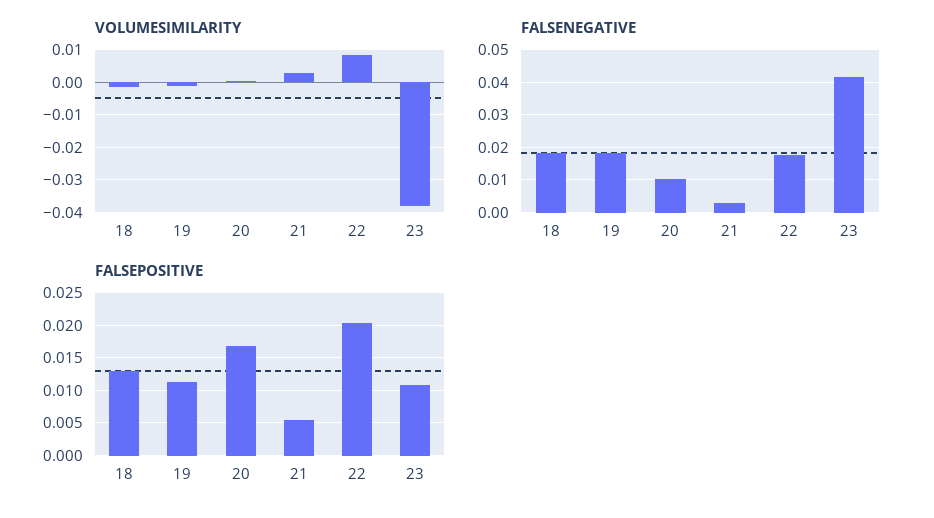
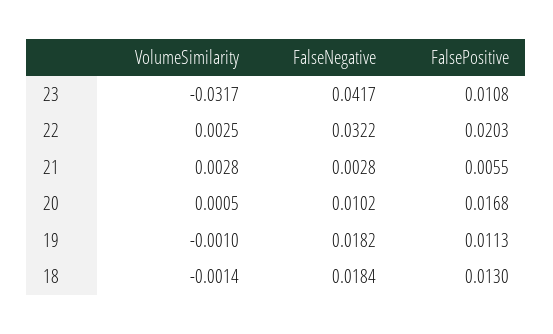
  {
    "VOLUMESIMILARITY": {
      "18": -0.0014,
      "19": -0.001,
      "20": 0.0005,
      "21": 0.0028,
-     "22": 0.008,
+     "22": 0.0025,
-     "23": -0.038
+     "23": -0.0317
    },
    "FALSENEGATIVE": {
      "18": 0.0184,
      "19": 0.0182,
      "20": 0.0102,
      "21": 0.0028,
-     "22": 0.018,
+     "22": 0.0322,
      "23": 0.0417
    },
    "FALSEPOSITIVE": {
      "18": 0.013,
      "19": 0.0113,
      "20": 0.0168,
      "21": 0.0055,
      "22": 0.0203,
      "23": 0.0108
    }
  }

